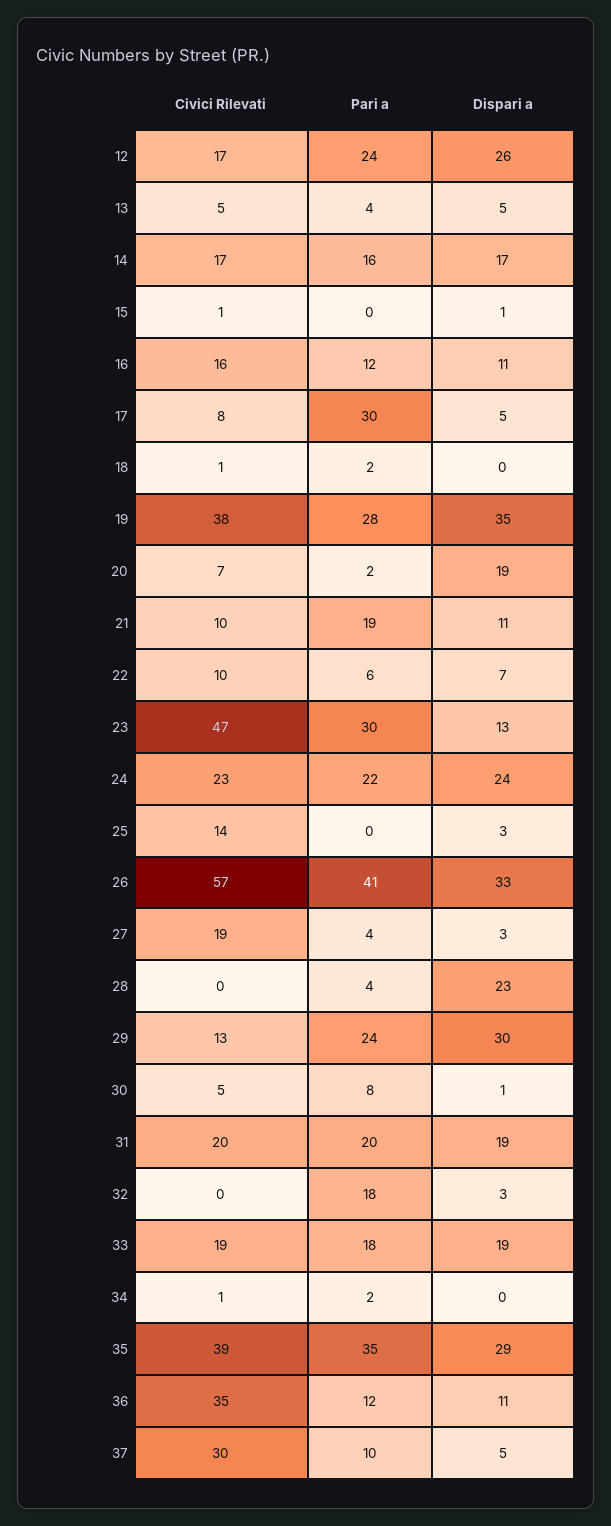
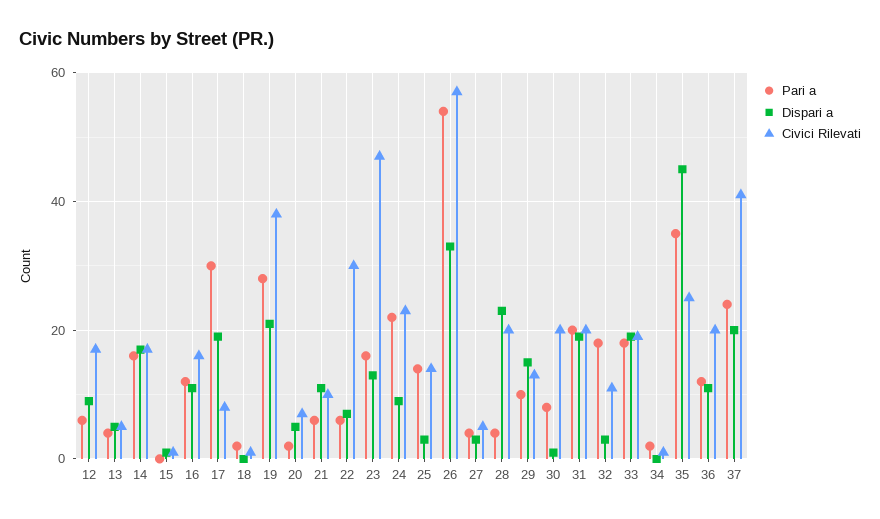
  {
    "Civici Rilevati": {
      "12": 17,
      "13": 5,
      "14": 17,
      "15": 1,
      "16": 16,
      "17": 8,
      "18": 1,
      "19": 38,
      "20": 7,
      "21": 10,
-     "22": 10,
+     "22": 30,
      "23": 47,
      "24": 23,
      "25": 14,
      "26": 57,
-     "27": 19,
+     "27": 5,
-     "28": 0,
+     "28": 20,
      "29": 13,
-     "30": 5,
+     "30": 20,
      "31": 20,
-     "32": 0,
+     "32": 10,
      "33": 19,
      "34": 1,
-     "35": 39,
+     "35": 25,
-     "36": 35,
+     "36": 20,
-     "37": 30
+     "37": 40
    },
    "Pari a": {
-     "12": 24,
+     "12": 5,
      "13": 4,
      "14": 16,
      "15": 0,
      "16": 12,
      "17": 30,
      "18": 2,
      "19": 28,
      "20": 2,
-     "21": 19,
+     "21": 5,
      "22": 6,
-     "23": 30,
+     "23": 15,
      "24": 22,
-     "25": 0,
+     "25": 15,
-     "26": 41,
+     "26": 55,
      "27": 4,
      "28": 4,
-     "29": 24,
+     "29": 10,
      "30": 8,
      "31": 20,
      "32": 18,
      "33": 18,
      "34": 2,
      "35": 35,
      "36": 12,
-     "37": 10
+     "37": 25
    },
    "Dispari a": {
-     "12": 26,
+     "12": 10,
      "13": 5,
      "14": 17,
      "15": 1,
      "16": 11,
-     "17": 5,
+     "17": 20,
      "18": 0,
-     "19": 35,
+     "19": 20,
-     "20": 19,
+     "20": 5,
      "21": 11,
      "22": 7,
      "23": 13,
-     "24": 24,
+     "24": 10,
      "25": 3,
      "26": 33,
      "27": 3,
      "28": 23,
-     "29": 30,
+     "29": 15,
      "30": 1,
      "31": 19,
      "32": 3,
      "33": 19,
      "34": 0,
-     "35": 29,
+     "35": 45,
      "36": 11,
-     "37": 5
+     "37": 20
    }
  }

